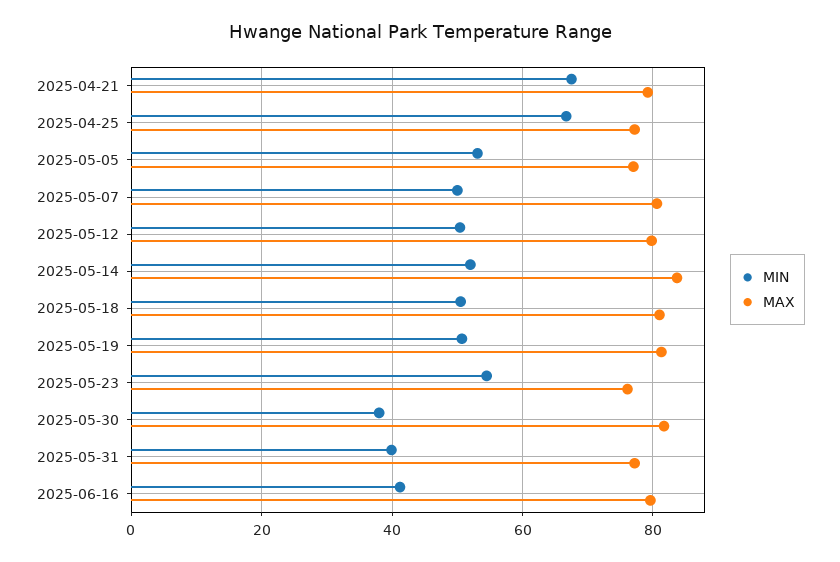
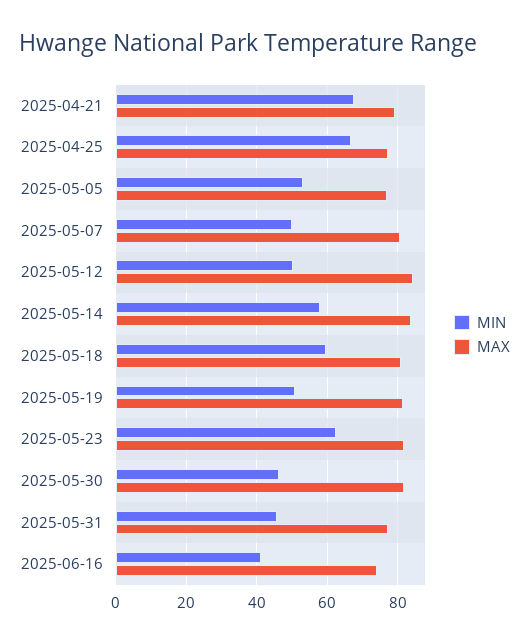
  {
    "MIN": {
      "2025-04-21": 68,
      "2025-04-25": 66,
      "2025-05-05": 54,
      "2025-05-07": 50,
      "2025-05-12": 50,
-     "2025-05-14": 52,
+     "2025-05-14": 58,
-     "2025-05-18": 50,
+     "2025-05-18": 60,
      "2025-05-19": 50,
-     "2025-05-23": 54,
+     "2025-05-23": 62,
-     "2025-05-30": 38,
+     "2025-05-30": 46,
-     "2025-05-31": 40,
+     "2025-05-31": 46,
      "2025-06-16": 42
    },
    "MAX": {
      "2025-04-21": 80,
      "2025-04-25": 78,
      "2025-05-05": 78,
      "2025-05-07": 80,
-     "2025-05-12": 80,
+     "2025-05-12": 84,
      "2025-05-14": 84,
      "2025-05-18": 82,
      "2025-05-19": 82,
-     "2025-05-23": 76,
+     "2025-05-23": 82,
      "2025-05-30": 82,
      "2025-05-31": 78,
-     "2025-06-16": 80
+     "2025-06-16": 74
    }
  }

